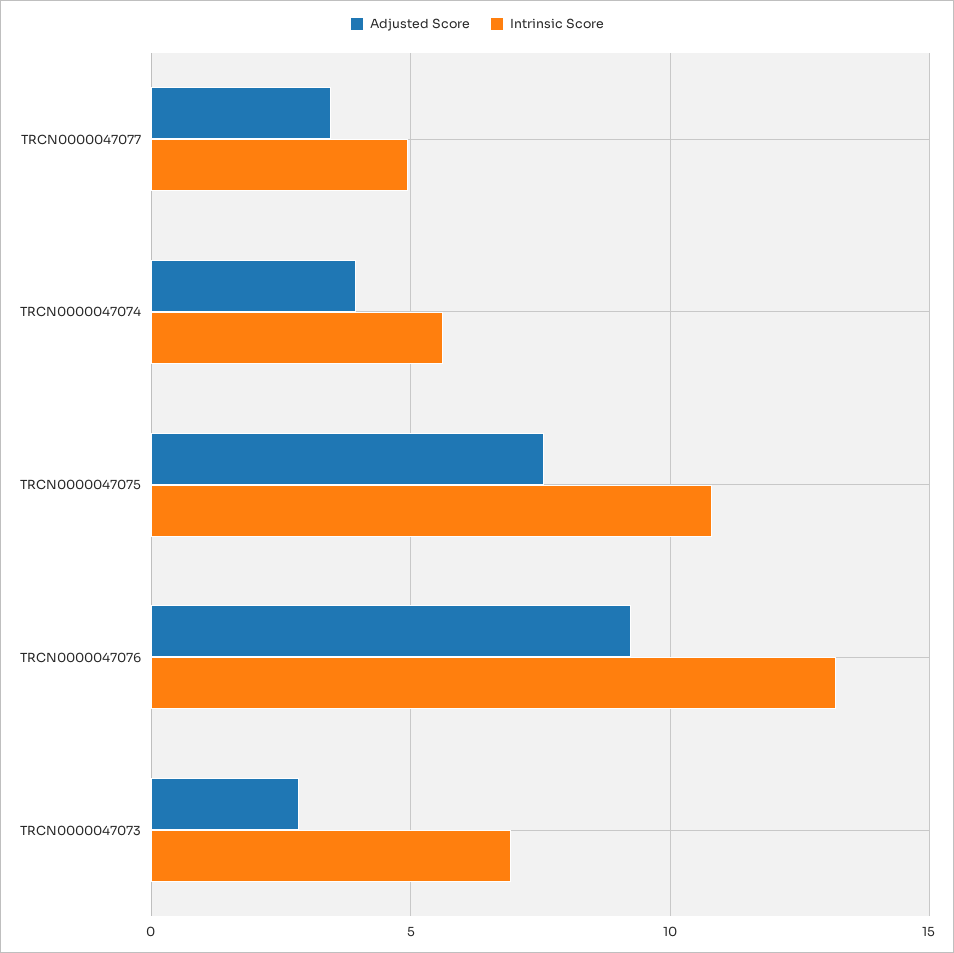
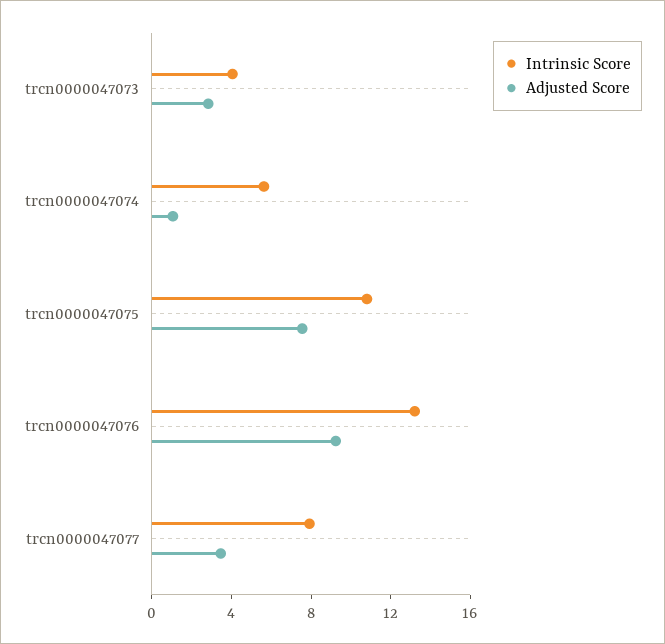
  {
    "Adjusted Score": {
      "TRCN0000047077": 3.5,
-     "TRCN0000047074": 4,
+     "TRCN0000047074": 1,
      "TRCN0000047075": 7.5,
      "TRCN0000047076": 9,
      "TRCN0000047073": 3
    },
    "Intrinsic Score": {
-     "TRCN0000047077": 5,
+     "TRCN0000047077": 8,
      "TRCN0000047074": 5.5,
      "TRCN0000047075": 11,
      "TRCN0000047076": 13,
-     "TRCN0000047073": 7
+     "TRCN0000047073": 4
    }
  }

